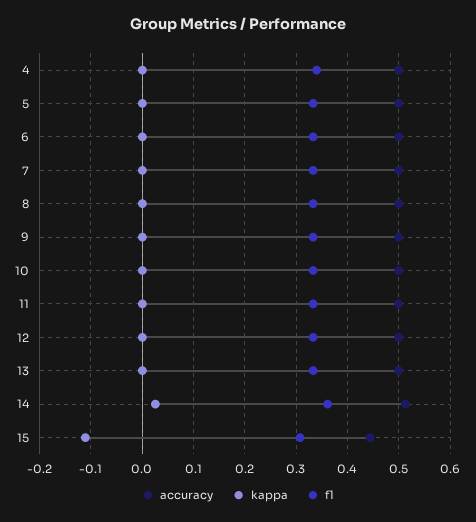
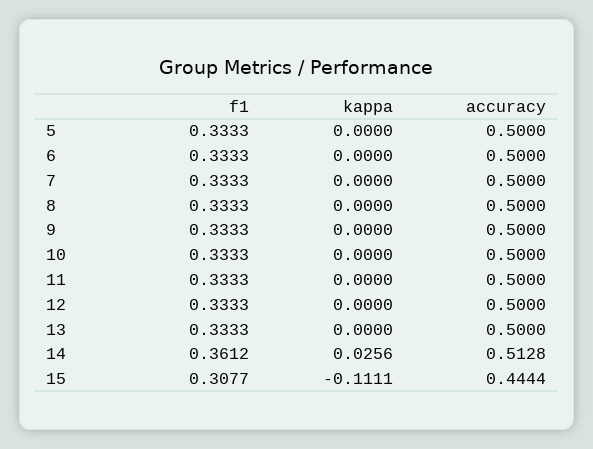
  {
    "accuracy": {
-     "4": 0.5,
      "5": 0.5,
      "6": 0.5,
      "7": 0.5,
      "8": 0.5,
      "9": 0.5,
      "10": 0.5,
      "11": 0.5,
      "12": 0.5,
      "13": 0.5,
      "14": 0.5128,
      "15": 0.4444
    },
    "kappa": {
-     "4": 0,
      "5": 0,
      "6": 0,
      "7": 0,
      "8": 0,
      "9": 0,
      "10": 0,
      "11": 0,
      "12": 0,
      "13": 0,
      "14": 0.0256,
      "15": -0.1111
    },
    "f1": {
-     "4": 0.34,
      "5": 0.3333,
      "6": 0.3333,
      "7": 0.3333,
      "8": 0.3333,
      "9": 0.3333,
      "10": 0.3333,
      "11": 0.3333,
      "12": 0.3333,
      "13": 0.3333,
      "14": 0.3612,
      "15": 0.3077
    }
  }

